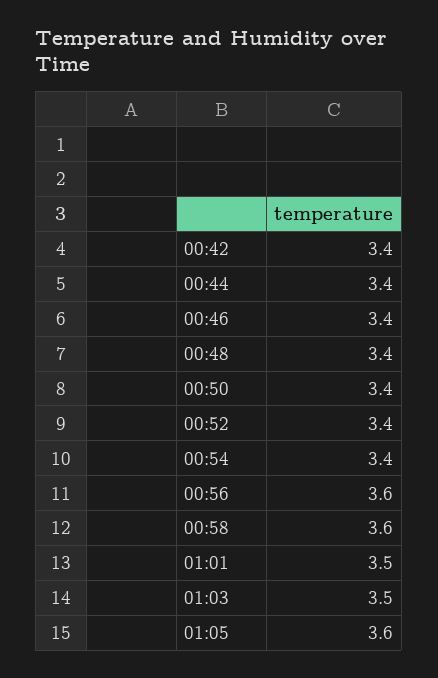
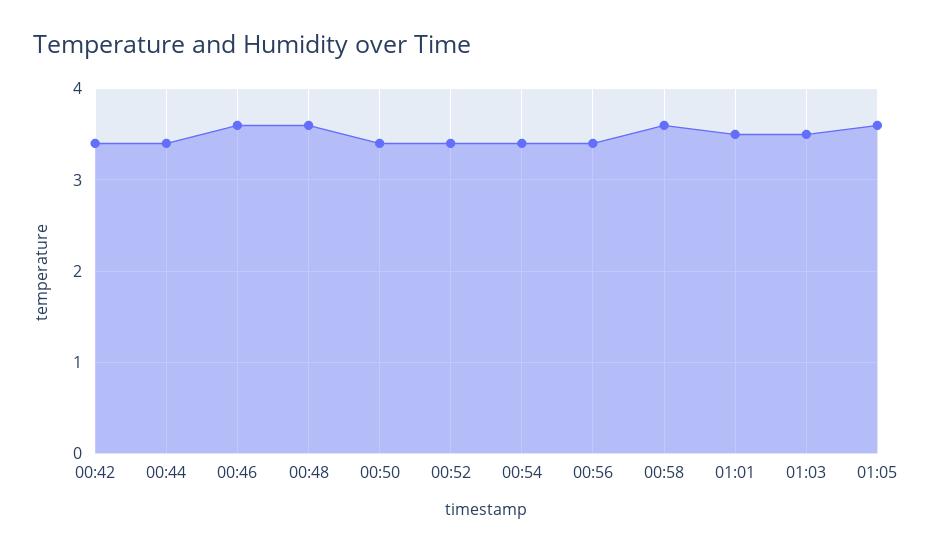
  {
    "00:42": 3.4,
    "00:44": 3.4,
-   "00:46": 3.4,
+   "00:46": 3.6,
-   "00:48": 3.4,
+   "00:48": 3.6,
    "00:50": 3.4,
    "00:52": 3.4,
    "00:54": 3.4,
-   "00:56": 3.6,
+   "00:56": 3.4,
    "00:58": 3.6,
    "01:01": 3.5,
    "01:03": 3.5,
    "01:05": 3.6
  }

